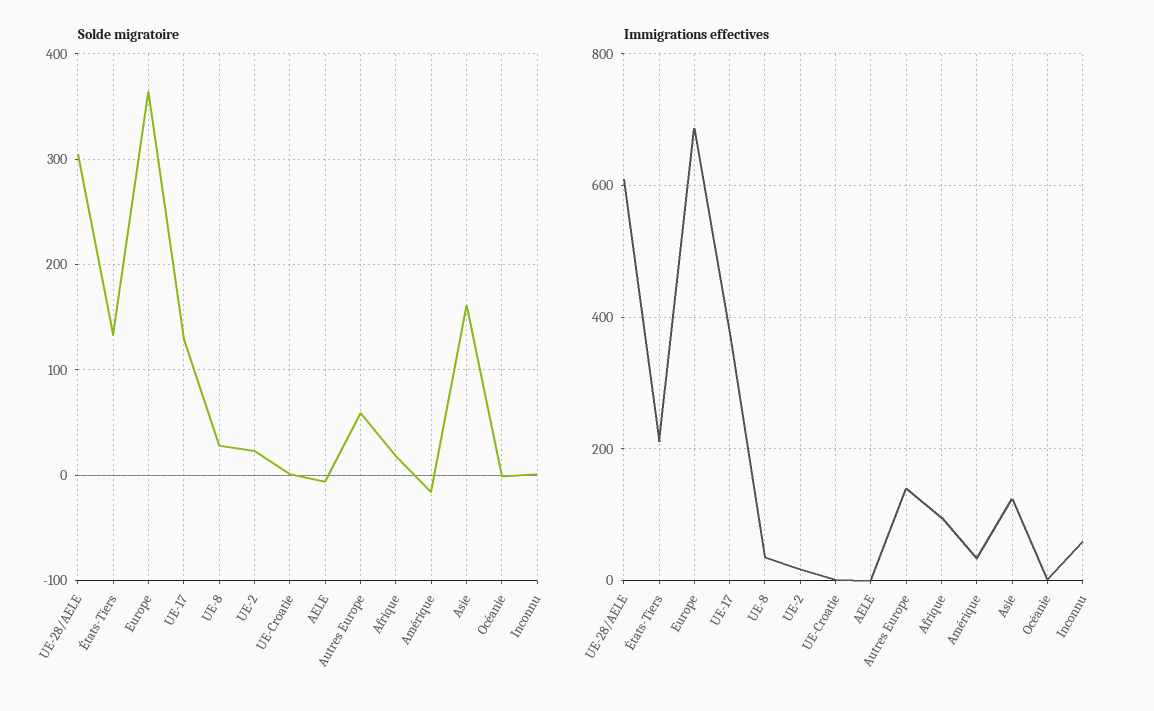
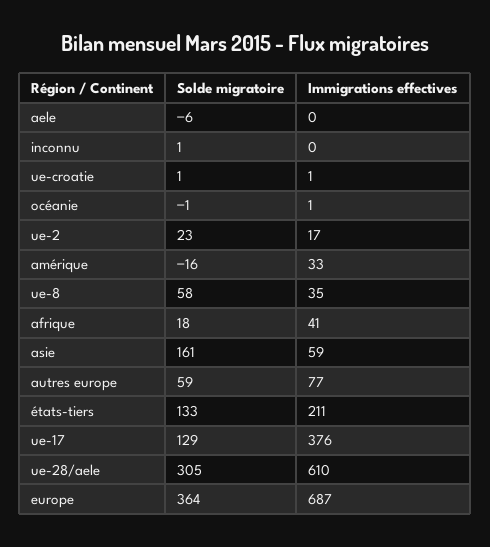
  {
    "Solde migratoire": {
      "UE-28/AELE": 305,
      "États-Tiers": 133,
      "Europe": 364,
      "UE-17": 129,
-     "UE-8": 30,
+     "UE-8": 58,
      "UE-2": 23,
      "UE-Croatie": 1,
      "AELE": -6,
      "Autres Europe": 59,
      "Afrique": 18,
      "Amérique": -16,
      "Asie": 161,
      "Océanie": -1,
      "Inconnu": 1
    },
    "Immigrations effectives": {
      "UE-28/AELE": 610,
      "États-Tiers": 211,
      "Europe": 687,
      "UE-17": 376,
      "UE-8": 35,
      "UE-2": 17,
      "UE-Croatie": 1,
      "AELE": 0,
-     "Autres Europe": 140,
+     "Autres Europe": 77,
-     "Afrique": 100,
+     "Afrique": 41,
      "Amérique": 33,
-     "Asie": 120,
+     "Asie": 59,
      "Océanie": 1,
-     "Inconnu": 60
+     "Inconnu": 0
    }
  }

